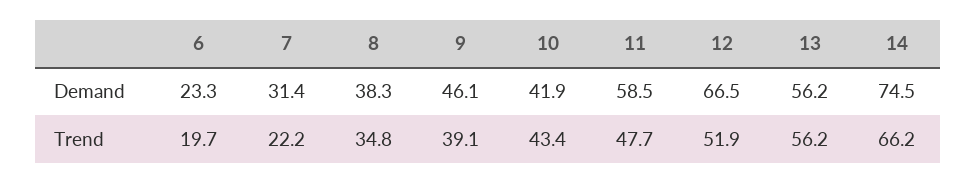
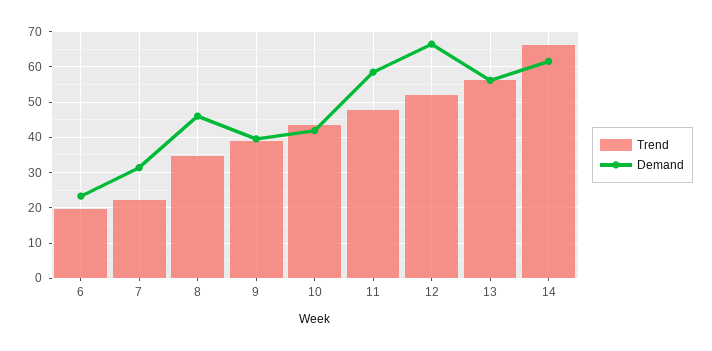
  {
    "Demand": {
      "6": 23.3,
      "7": 31.4,
-     "8": 38.3,
+     "8": 46,
-     "9": 46.1,
+     "9": 40,
      "10": 41.9,
      "11": 58.5,
      "12": 66.5,
      "13": 56.2,
-     "14": 74.5
+     "14": 62
    },
    "Trend": {
      "6": 19.7,
      "7": 22.2,
      "8": 34.8,
      "9": 39.1,
      "10": 43.4,
      "11": 47.7,
      "12": 51.9,
      "13": 56.2,
      "14": 66.2
    }
  }

